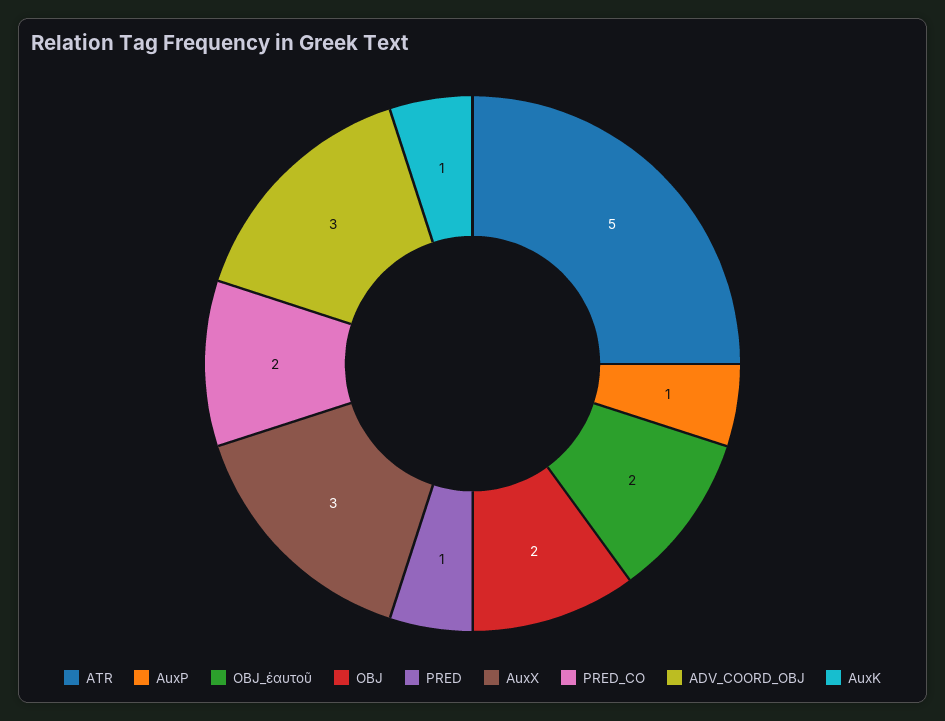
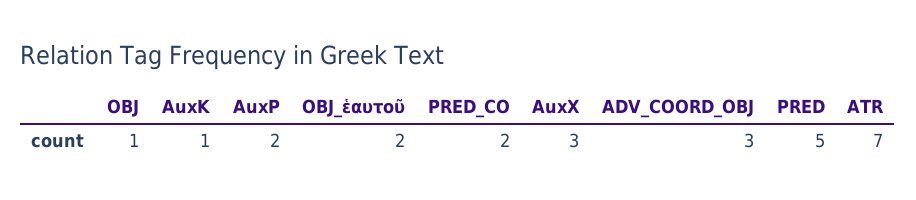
  {
-   "ATR": 5,
+   "ATR": 7,
-   "AuxP": 1,
+   "AuxP": 2,
    "OBJ_ἑαυτοῦ": 2,
-   "OBJ": 2,
+   "OBJ": 1,
-   "PRED": 1,
+   "PRED": 5,
    "AuxX": 3,
    "PRED_CO": 2,
    "ADV_COORD_OBJ": 3,
    "AuxK": 1
  }

